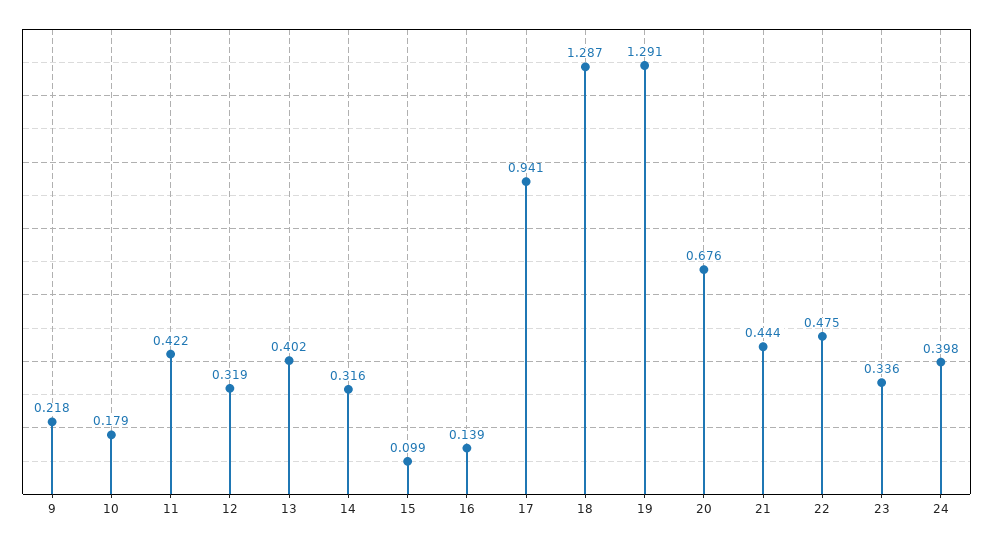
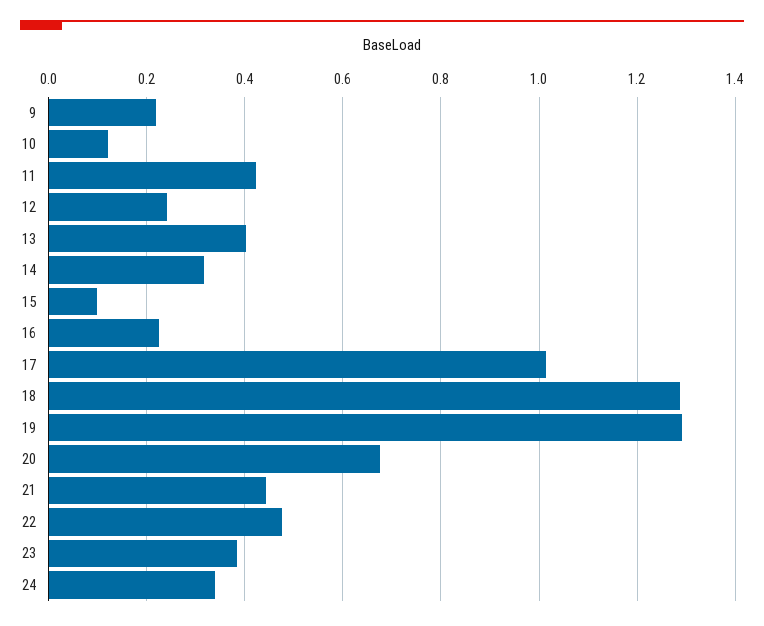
  {
    "9": 0.218,
-   "10": 0.179,
+   "10": 0.12,
    "11": 0.422,
-   "12": 0.319,
+   "12": 0.24,
    "13": 0.402,
    "14": 0.316,
    "15": 0.099,
-   "16": 0.139,
+   "16": 0.22,
-   "17": 0.941,
+   "17": 1.02,
    "18": 1.287,
    "19": 1.291,
    "20": 0.676,
    "21": 0.444,
    "22": 0.475,
-   "23": 0.336,
+   "23": 0.38,
-   "24": 0.398
+   "24": 0.34
  }

